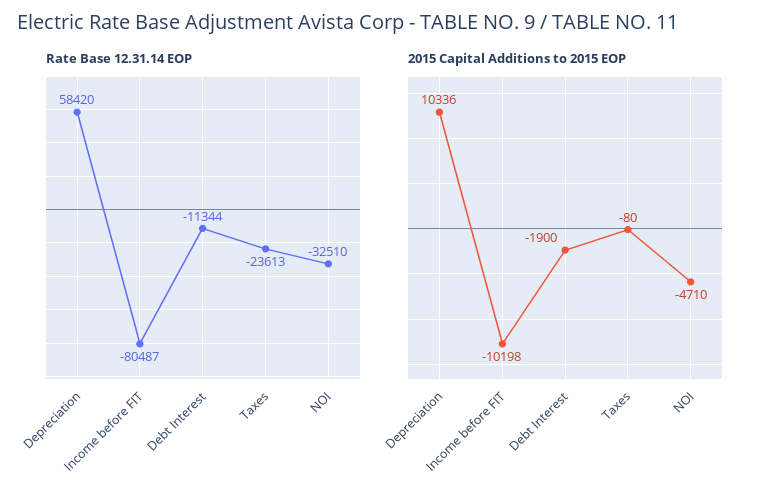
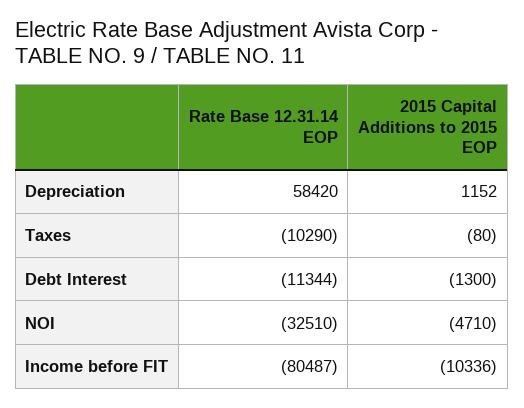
  {
    "Rate Base 12.31.14 EOP": {
      "Depreciation": 58420,
      "Income before FIT": -80487,
      "Debt Interest": -11344,
-     "Taxes": -23613,
+     "Taxes": -10290,
      "NOI": -32510
    },
    "2015 Capital Additions to 2015 EOP": {
-     "Depreciation": 10336,
+     "Depreciation": 1152,
-     "Income before FIT": -10198,
+     "Income before FIT": -10336,
-     "Debt Interest": -1900,
+     "Debt Interest": -1300,
      "Taxes": -80,
      "NOI": -4710
    }
  }

